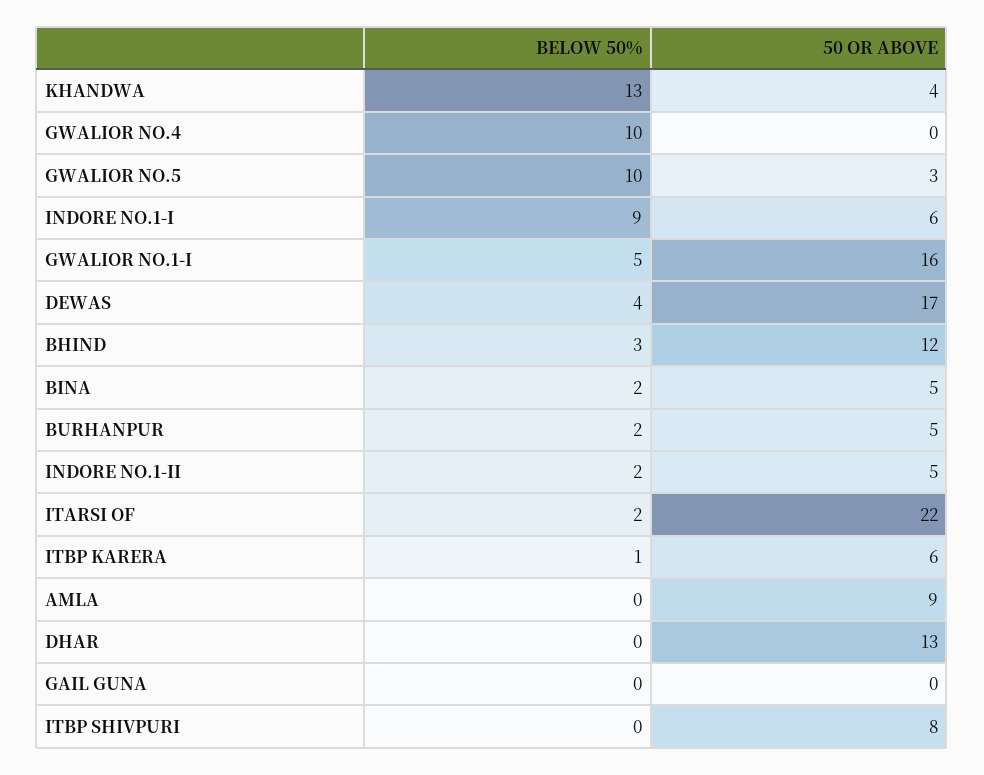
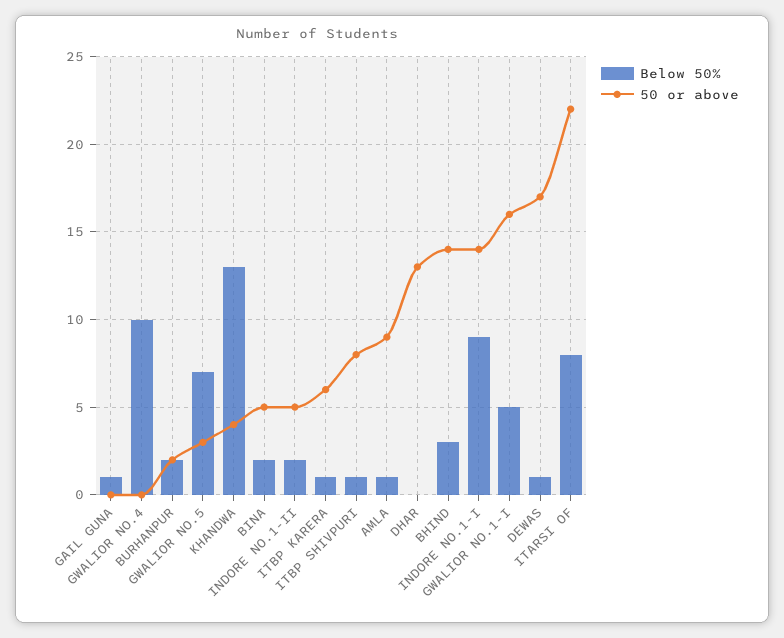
  {
    "BELOW 50%": {
      "KHANDWA": 13,
      "GWALIOR NO.4": 10,
-     "GWALIOR NO.5": 10,
+     "GWALIOR NO.5": 7,
      "INDORE NO.1-I": 9,
      "GWALIOR NO.1-I": 5,
-     "DEWAS": 4,
+     "DEWAS": 1,
      "BHIND": 3,
      "BINA": 2,
      "BURHANPUR": 2,
      "INDORE NO.1-II": 2,
-     "ITARSI OF": 2,
+     "ITARSI OF": 8,
      "ITBP KARERA": 1,
-     "AMLA": 0,
+     "AMLA": 1,
      "DHAR": 0,
-     "GAIL GUNA": 0,
+     "GAIL GUNA": 1,
-     "ITBP SHIVPURI": 0
+     "ITBP SHIVPURI": 1
    },
    "50 OR ABOVE": {
      "KHANDWA": 4,
      "GWALIOR NO.4": 0,
      "GWALIOR NO.5": 3,
-     "INDORE NO.1-I": 6,
+     "INDORE NO.1-I": 14,
      "GWALIOR NO.1-I": 16,
      "DEWAS": 17,
-     "BHIND": 12,
+     "BHIND": 14,
      "BINA": 5,
-     "BURHANPUR": 5,
+     "BURHANPUR": 2,
      "INDORE NO.1-II": 5,
      "ITARSI OF": 22,
      "ITBP KARERA": 6,
      "AMLA": 9,
      "DHAR": 13,
      "GAIL GUNA": 0,
      "ITBP SHIVPURI": 8
    }
  }

